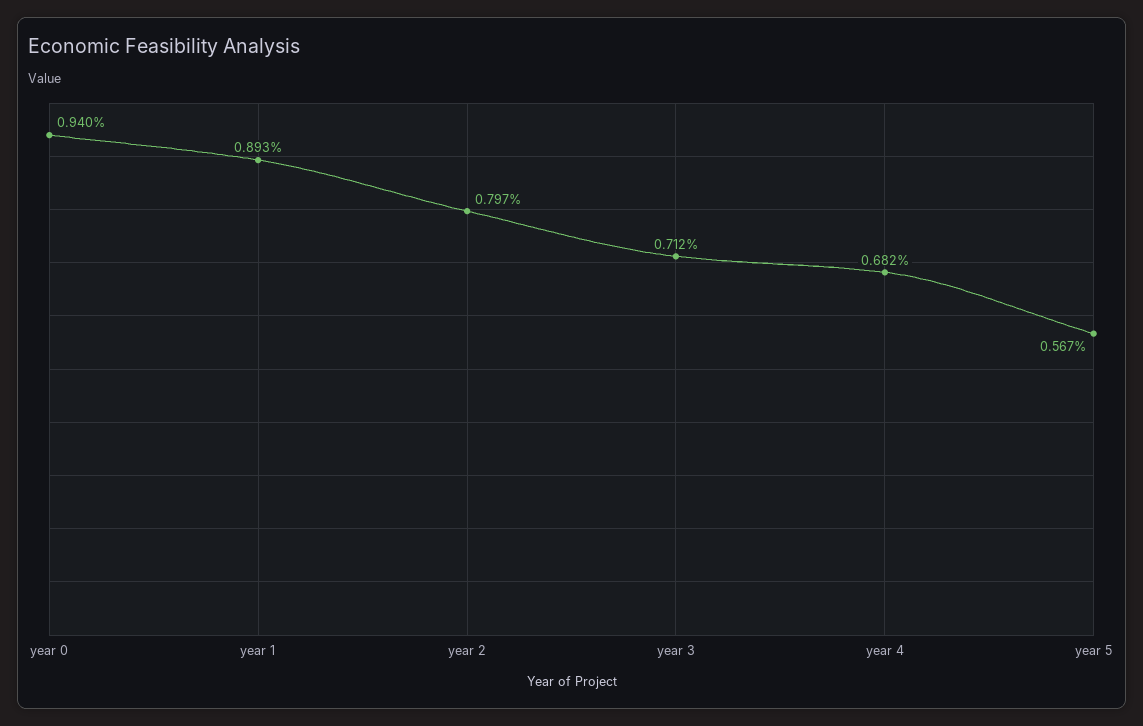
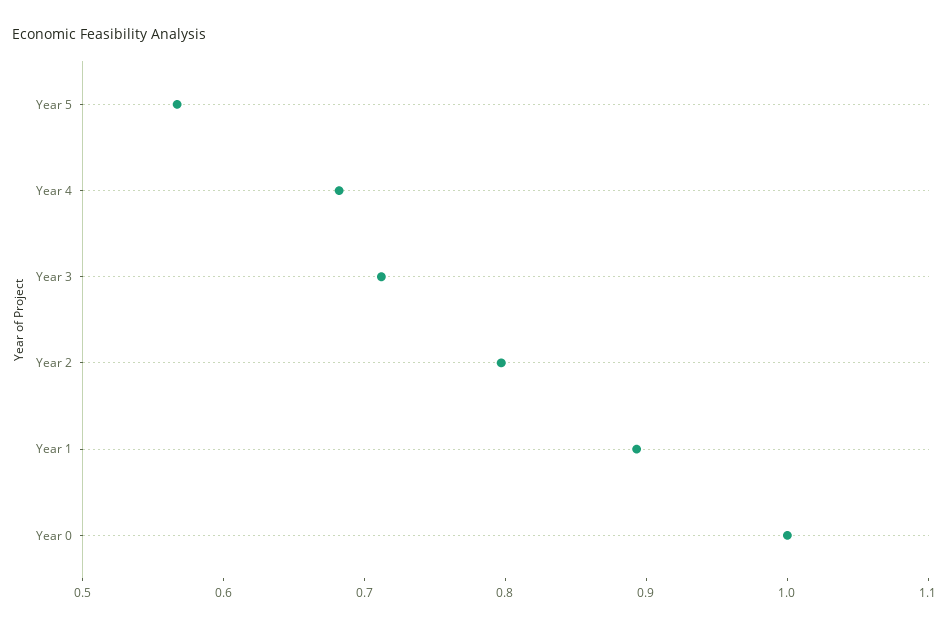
  {
-   "year 0": 0.94,
+   "year 0": 1,
    "year 1": 0.893,
    "year 2": 0.797,
    "year 3": 0.712,
    "year 4": 0.682,
    "year 5": 0.567
  }

